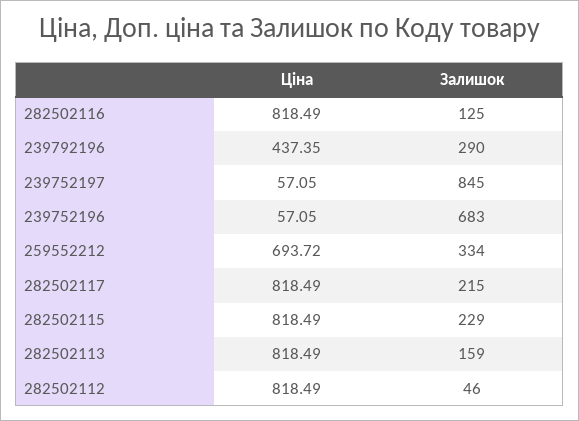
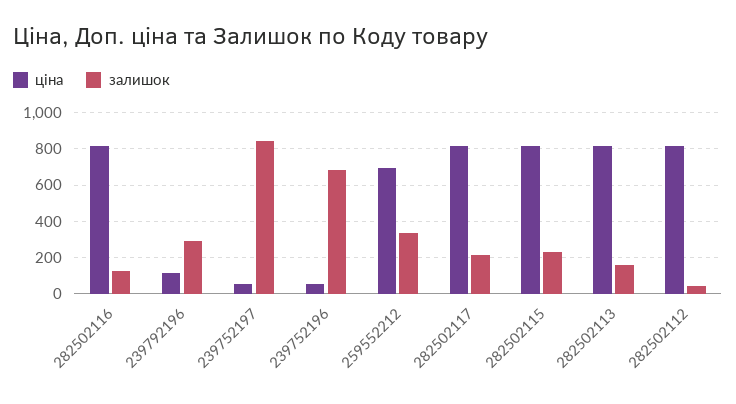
  {
    "Ціна": {
      "282502116": 818.49,
-     "239792196": 437.35,
+     "239792196": 100,
      "239752197": 57.05,
      "239752196": 57.05,
      "259552212": 693.72,
      "282502117": 818.49,
      "282502115": 818.49,
      "282502113": 818.49,
      "282502112": 818.49
    },
    "Залишок": {
      "282502116": 125,
      "239792196": 290,
      "239752197": 845,
      "239752196": 683,
      "259552212": 334,
      "282502117": 215,
      "282502115": 229,
      "282502113": 159,
      "282502112": 46
    }
  }

